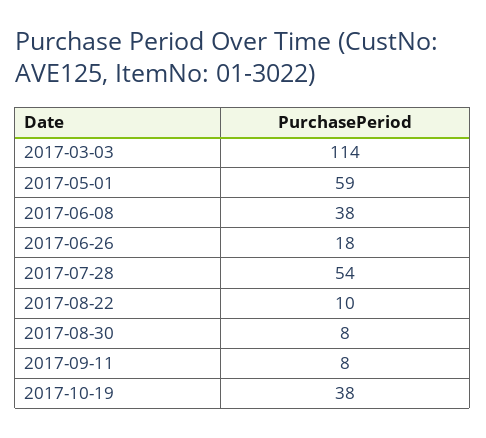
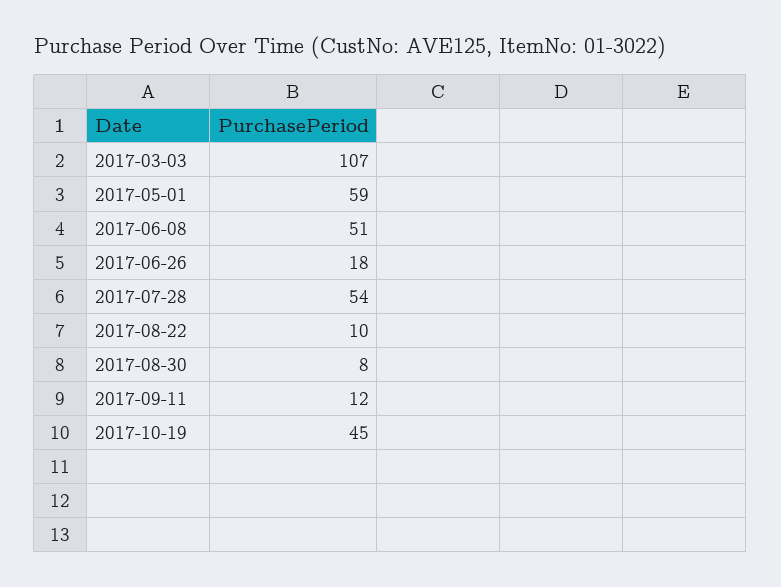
  {
-   "2017-03-03": 114,
+   "2017-03-03": 107,
    "2017-05-01": 59,
-   "2017-06-08": 38,
+   "2017-06-08": 51,
    "2017-06-26": 18,
    "2017-07-28": 54,
    "2017-08-22": 10,
    "2017-08-30": 8,
-   "2017-09-11": 8,
+   "2017-09-11": 12,
-   "2017-10-19": 38
+   "2017-10-19": 45
  }

